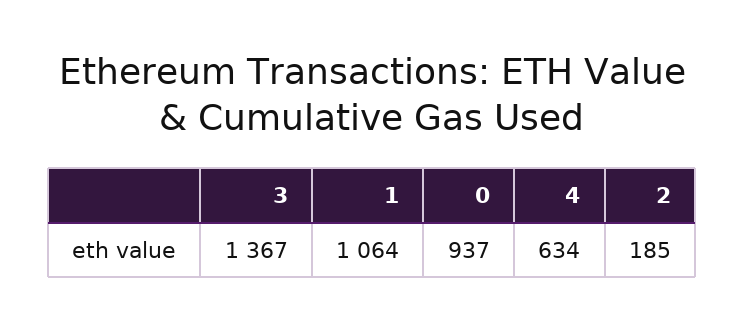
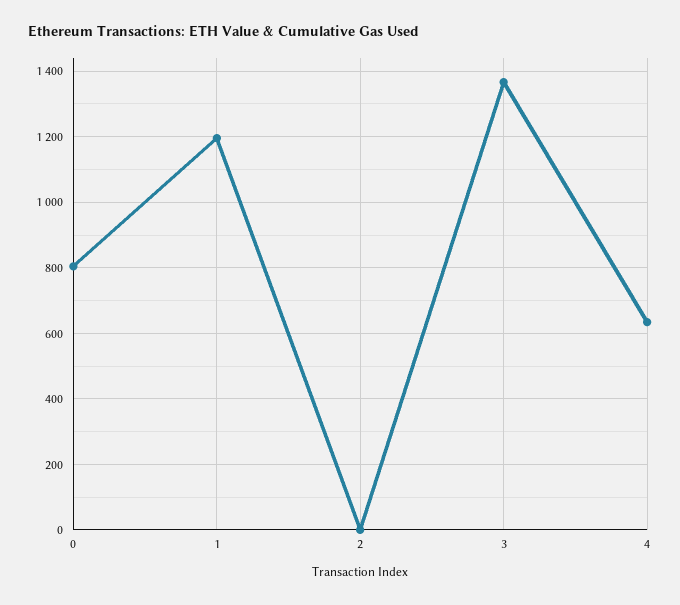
  {
    "3": 1367,
-   "1": 1064,
+   "1": 1200,
-   "0": 937,
+   "0": 800,
    "4": 634,
-   "2": 185
+   "2": 0
  }

